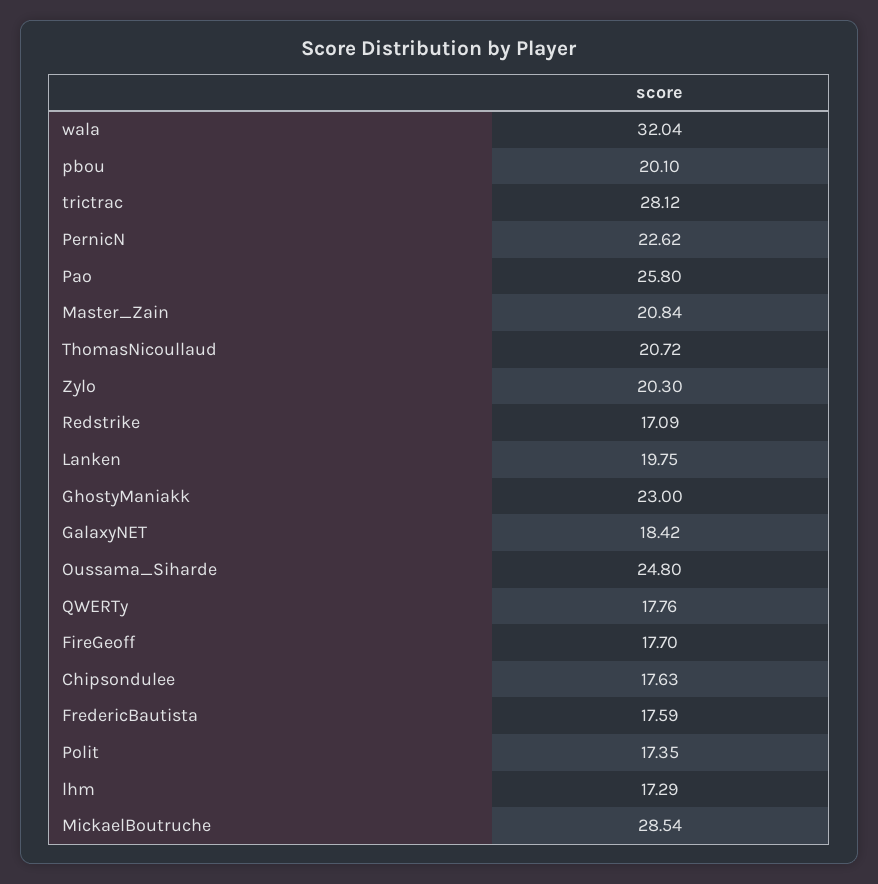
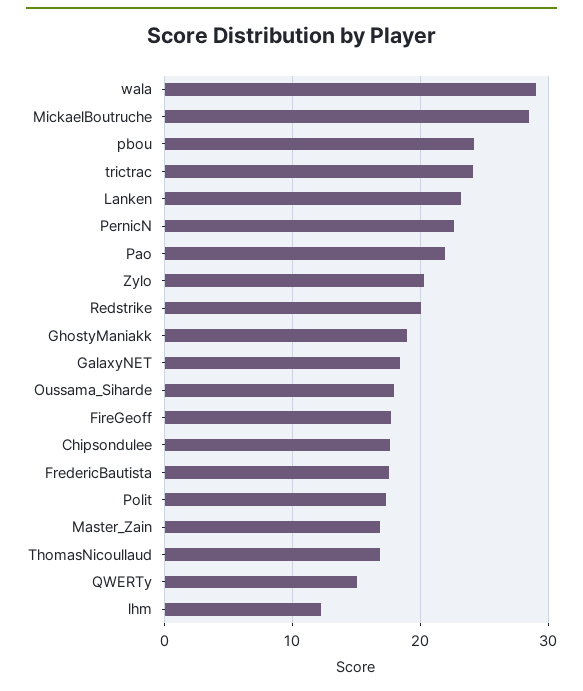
  {
-   "wala": 32.04,
+   "wala": 29,
-   "pbou": 20.1,
+   "pbou": 24,
-   "trictrac": 28.12,
+   "trictrac": 24,
    "PernicN": 22.62,
-   "Pao": 25.8,
+   "Pao": 22,
-   "Master_Zain": 20.84,
+   "Master_Zain": 17,
-   "ThomasNicoullaud": 20.72,
+   "ThomasNicoullaud": 17,
    "Zylo": 20.3,
-   "Redstrike": 17.09,
+   "Redstrike": 20,
-   "Lanken": 19.75,
+   "Lanken": 23,
-   "GhostyManiakk": 23,
+   "GhostyManiakk": 19,
    "GalaxyNET": 18.42,
-   "Oussama_Siharde": 24.8,
+   "Oussama_Siharde": 18,
-   "QWERTy": 17.76,
+   "QWERTy": 15,
    "FireGeoff": 17.7,
    "Chipsondulee": 17.63,
    "FredericBautista": 17.59,
    "Polit": 17.35,
-   "lhm": 17.29,
+   "lhm": 12,
    "MickaelBoutruche": 28.54
  }

